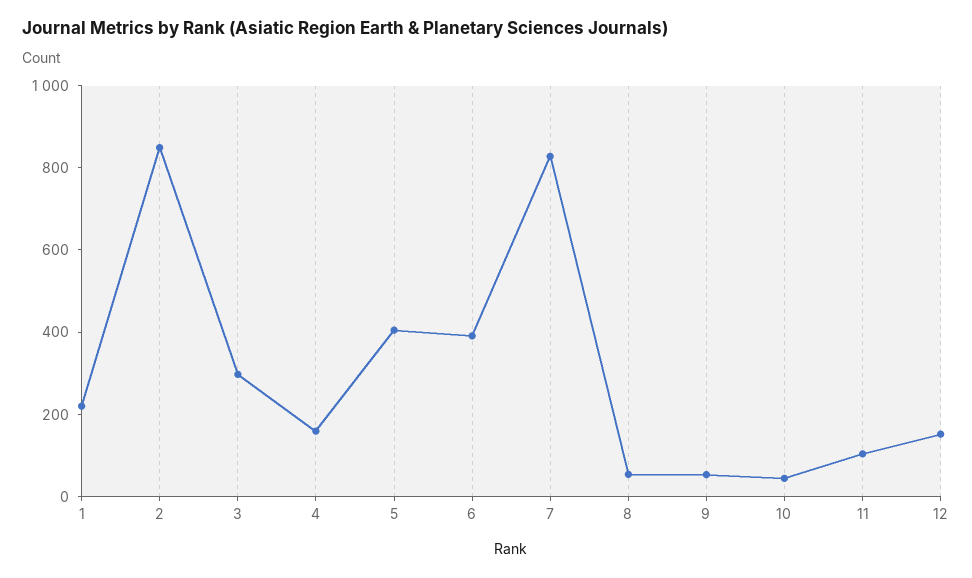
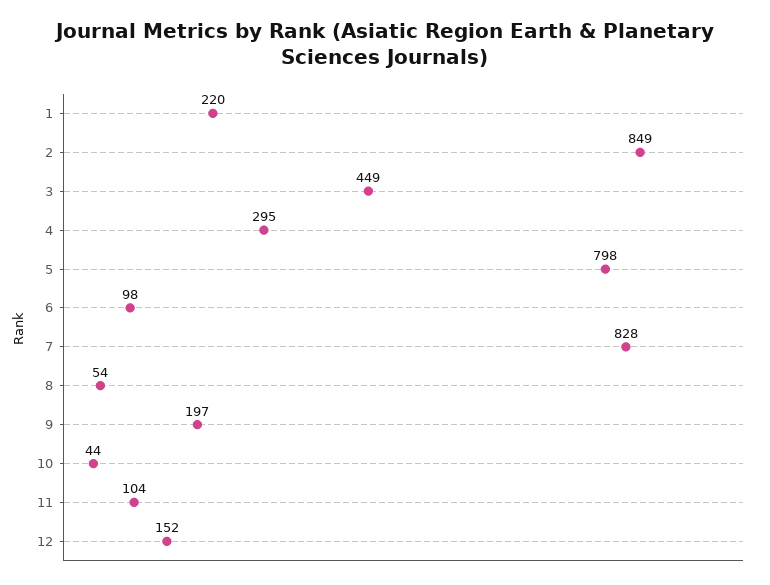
  {
    "1": 220,
    "2": 849,
-   "3": 300,
+   "3": 449,
-   "4": 150,
+   "4": 295,
-   "5": 400,
+   "5": 798,
-   "6": 400,
+   "6": 98,
    "7": 828,
    "8": 54,
-   "9": 50,
+   "9": 197,
    "10": 44,
    "11": 104,
    "12": 152
  }

